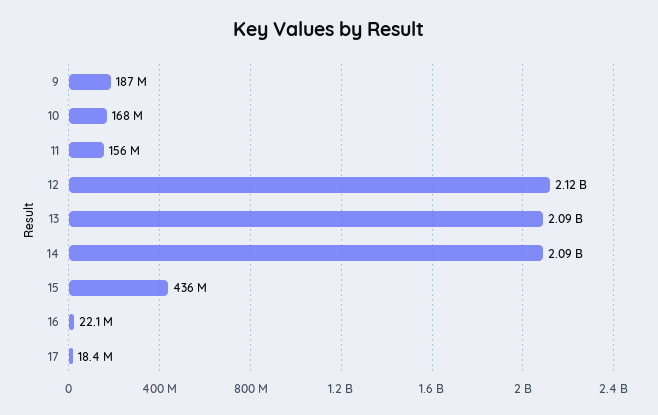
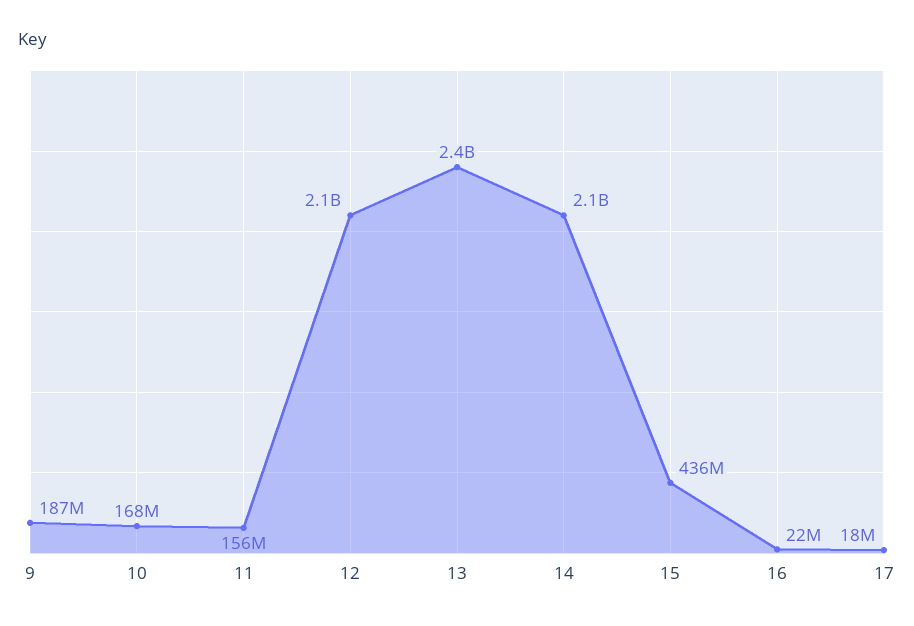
  {
    "9": 187000000,
    "10": 168000000,
    "11": 156000000,
    "12": 2120000000,
-   "13": 2090000000,
+   "13": 2400000000,
    "14": 2090000000,
    "15": 436000000,
    "16": 22100000,
    "17": 18400000
  }

